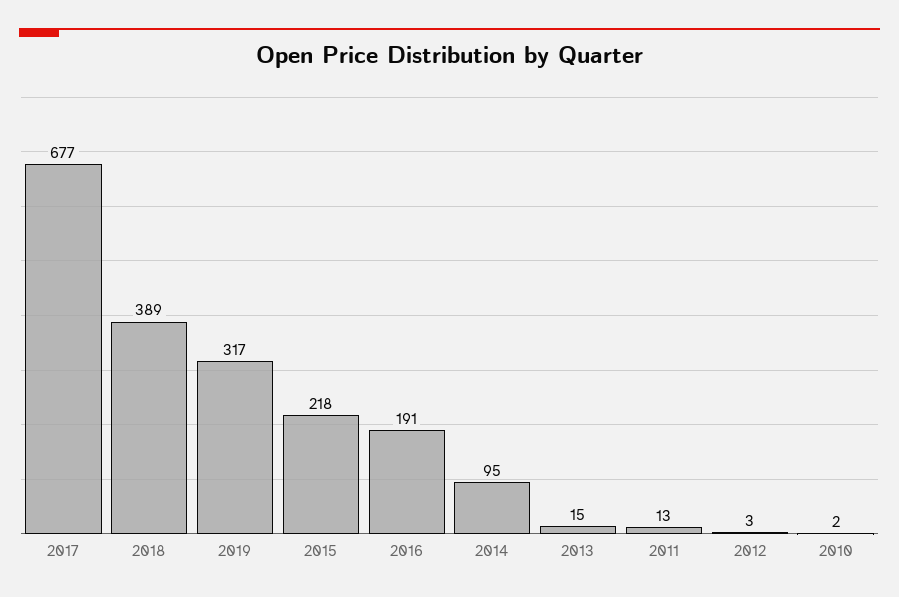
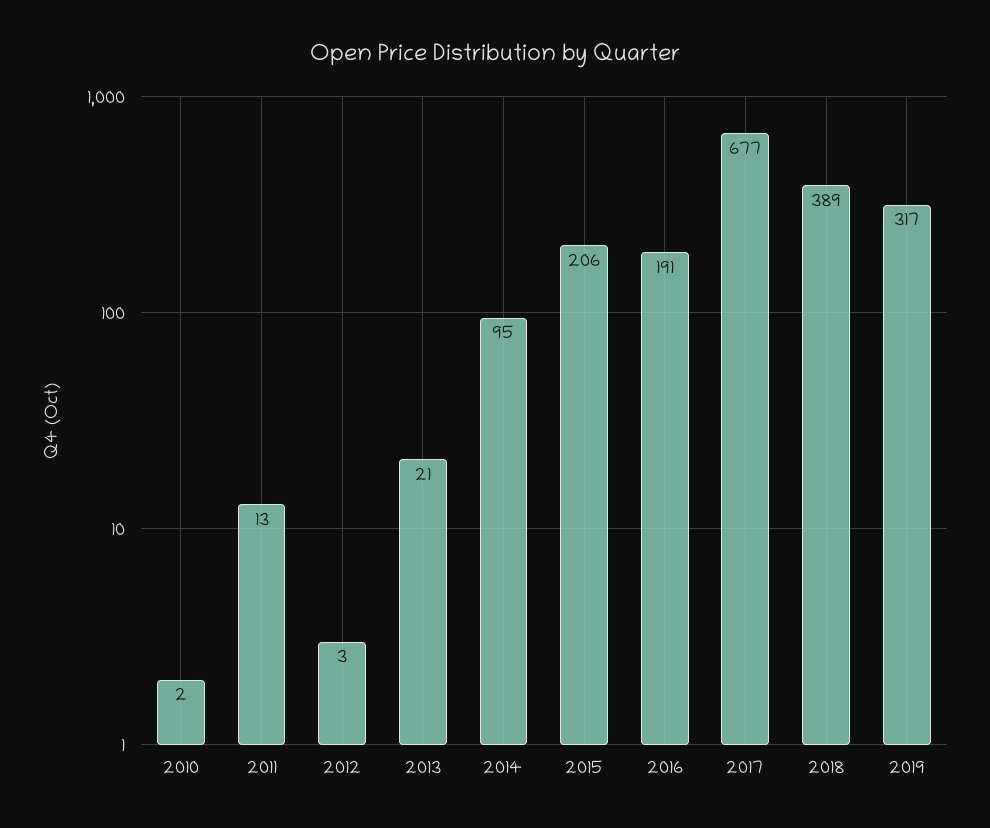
  {
    "2017": 677,
    "2018": 389,
    "2019": 317,
-   "2015": 218,
+   "2015": 206,
    "2016": 191,
    "2014": 95,
-   "2013": 15,
+   "2013": 21,
    "2011": 13,
    "2012": 3,
    "2010": 2
  }

